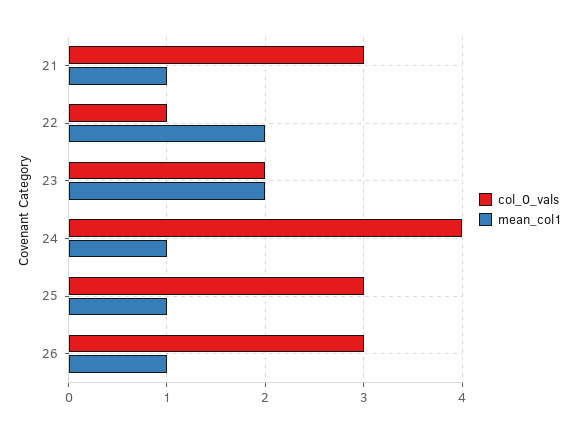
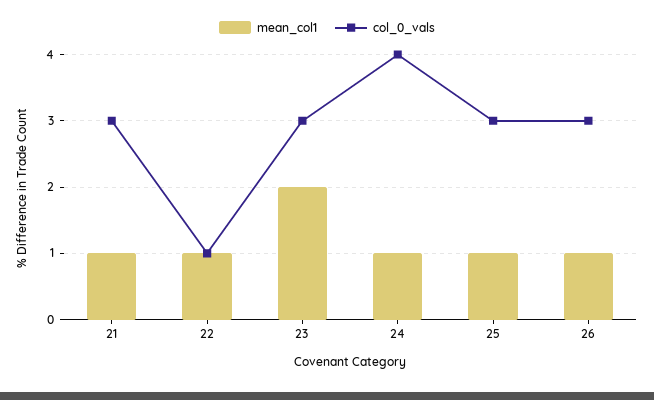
  {
    "col_0_vals": {
      "21": 3,
      "22": 1,
-     "23": 2,
+     "23": 3,
      "24": 4,
      "25": 3,
      "26": 3
    },
    "mean_col1": {
      "21": 1,
-     "22": 2,
+     "22": 1,
      "23": 2,
      "24": 1,
      "25": 1,
      "26": 1
    }
  }

